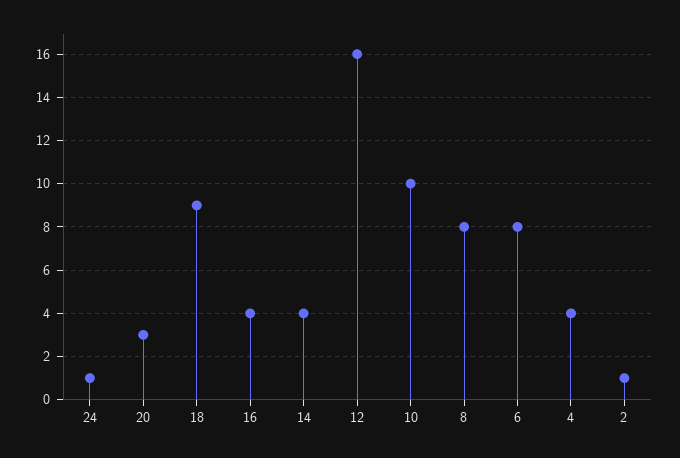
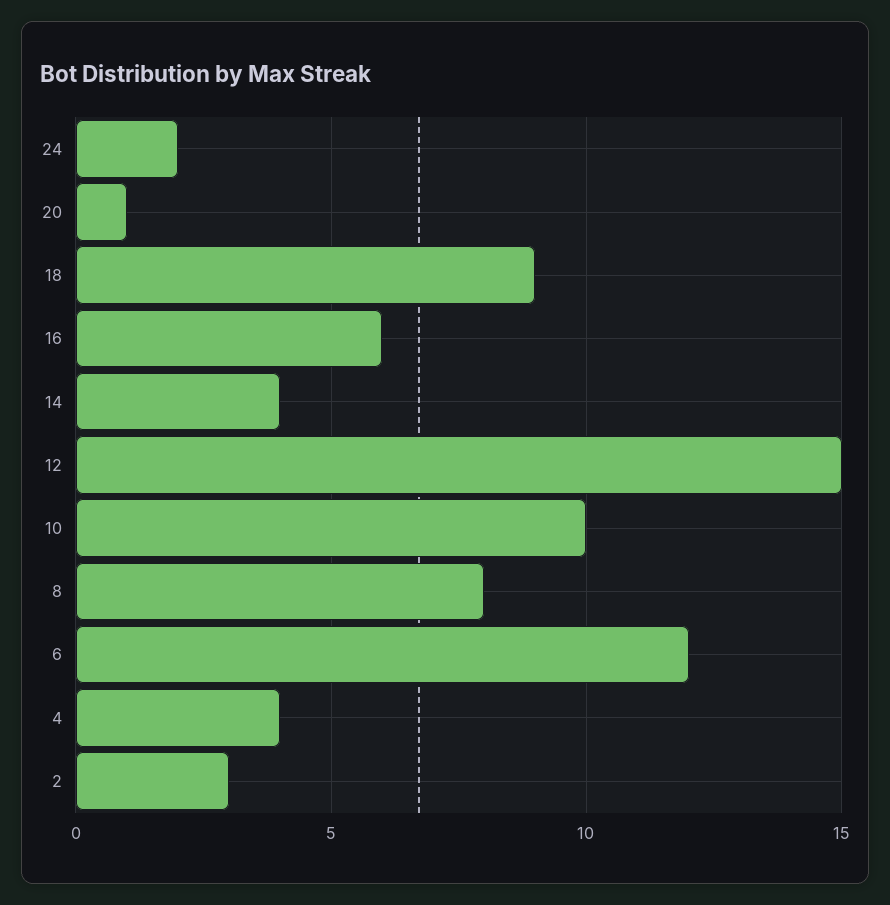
  {
-   "24": 1,
+   "24": 2,
-   "20": 3,
+   "20": 1,
    "18": 9,
-   "16": 4,
+   "16": 6,
    "14": 4,
-   "12": 16,
+   "12": 15,
    "10": 10,
    "8": 8,
-   "6": 8,
+   "6": 12,
    "4": 4,
-   "2": 1
+   "2": 3
  }

